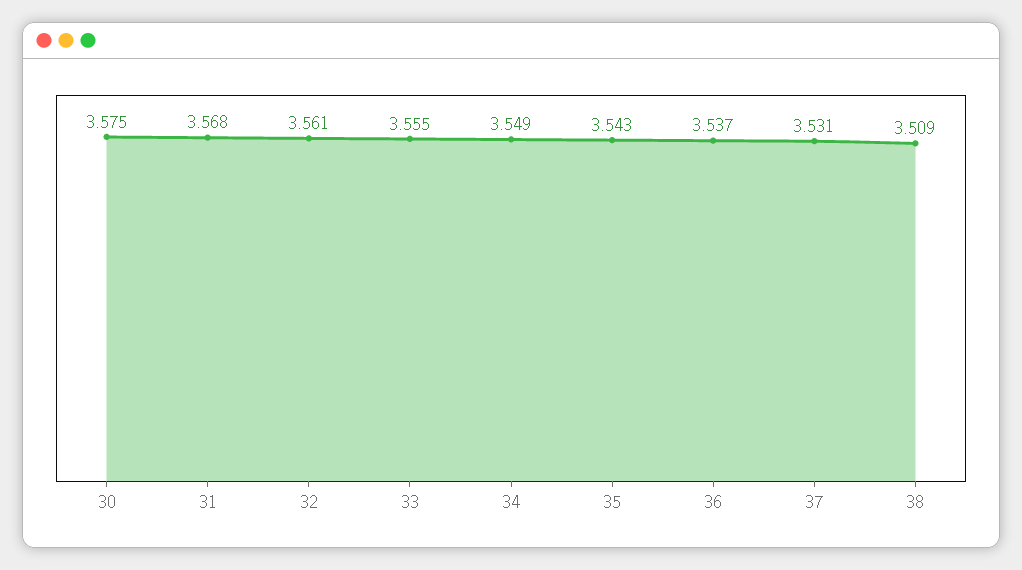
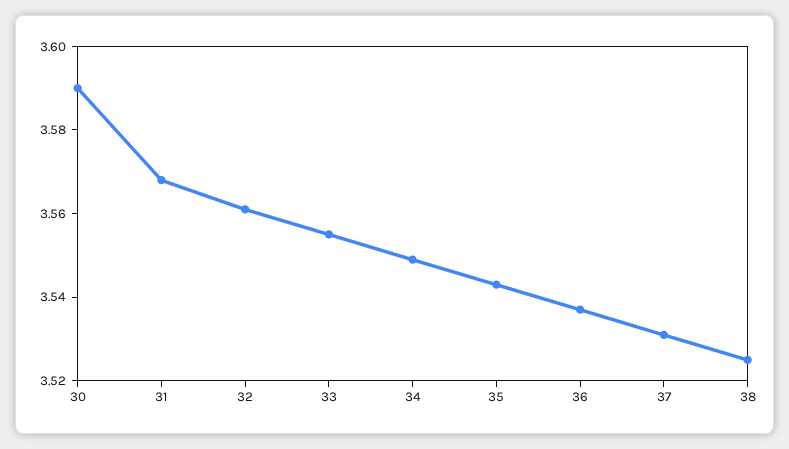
  {
-   "30": 3.575,
+   "30": 3.59,
    "31": 3.568,
    "32": 3.561,
    "33": 3.555,
    "34": 3.549,
    "35": 3.543,
    "36": 3.537,
    "37": 3.531,
-   "38": 3.509
+   "38": 3.525
  }

